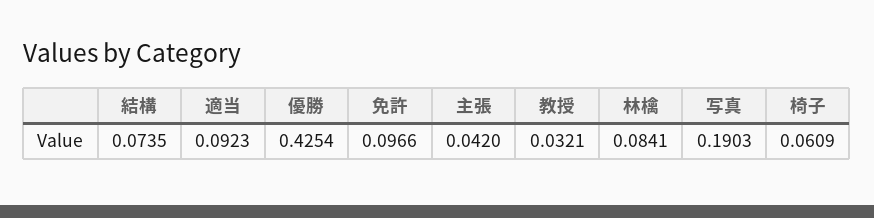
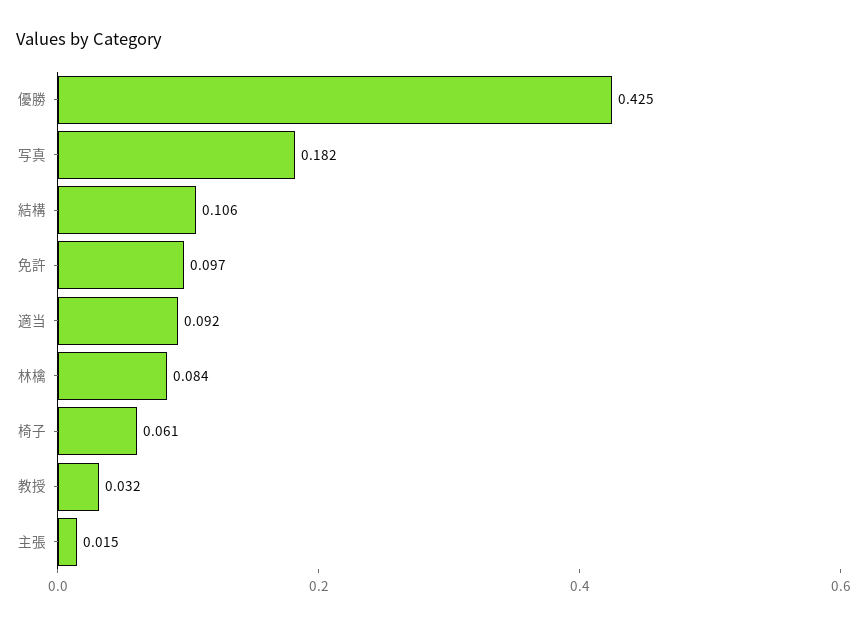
  {
-   "結構": 0.0735,
+   "結構": 0.106,
    "適当": 0.0923,
    "優勝": 0.4254,
    "免許": 0.0966,
-   "主張": 0.042,
+   "主張": 0.015,
    "教授": 0.0321,
    "林檎": 0.0841,
-   "写真": 0.1903,
+   "写真": 0.182,
    "椅子": 0.0609
  }

